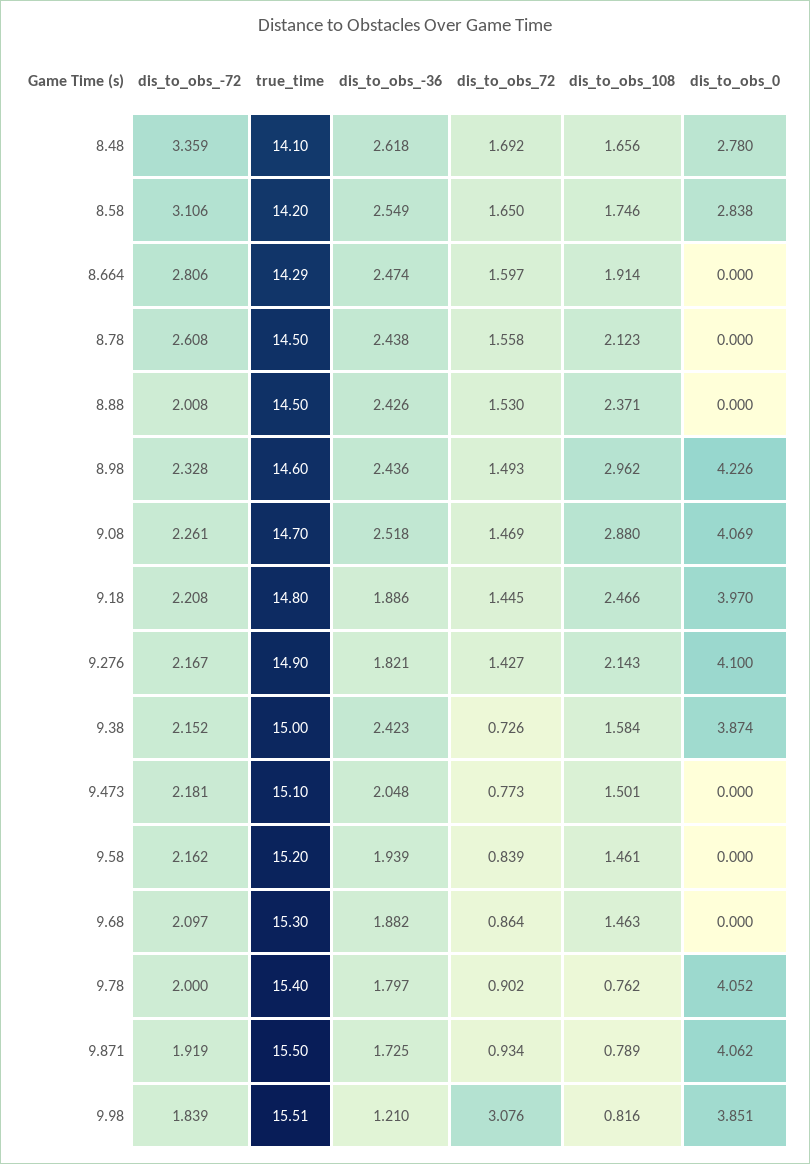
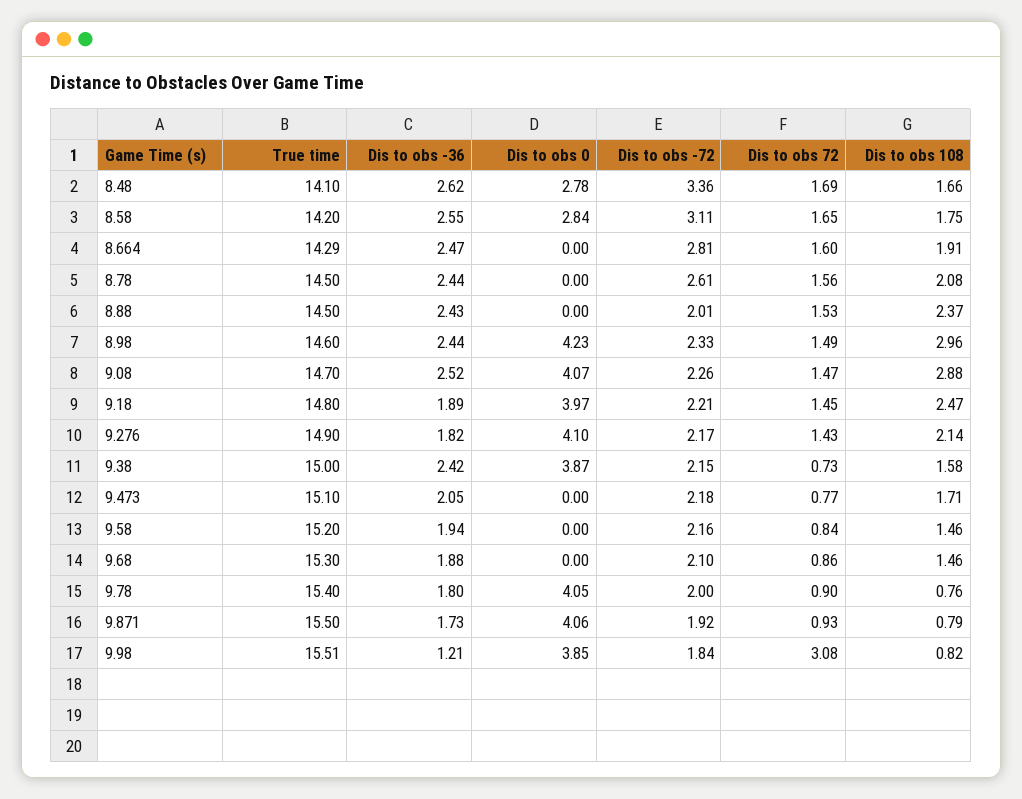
  {
    "dis_to_obs_-72": {
      "8.48": 3.359,
      "8.58": 3.106,
      "8.664": 2.806,
      "8.78": 2.608,
      "8.88": 2.008,
      "8.98": 2.328,
      "9.08": 2.261,
      "9.18": 2.208,
      "9.276": 2.167,
      "9.38": 2.152,
      "9.473": 2.181,
      "9.58": 2.162,
      "9.68": 2.097,
      "9.78": 2,
      "9.871": 1.919,
      "9.98": 1.839
    },
    "true_time": {
      "8.48": 14.1,
      "8.58": 14.2,
      "8.664": 14.29,
      "8.78": 14.5,
      "8.88": 14.5,
      "8.98": 14.6,
      "9.08": 14.7,
      "9.18": 14.8,
      "9.276": 14.9,
      "9.38": 15,
      "9.473": 15.1,
      "9.58": 15.2,
      "9.68": 15.3,
      "9.78": 15.4,
      "9.871": 15.5,
      "9.98": 15.51
    },
    "dis_to_obs_-36": {
      "8.48": 2.618,
      "8.58": 2.549,
      "8.664": 2.474,
      "8.78": 2.438,
      "8.88": 2.426,
      "8.98": 2.436,
      "9.08": 2.518,
      "9.18": 1.886,
      "9.276": 1.821,
      "9.38": 2.423,
      "9.473": 2.048,
      "9.58": 1.939,
      "9.68": 1.882,
      "9.78": 1.797,
      "9.871": 1.725,
      "9.98": 1.21
    },
    "dis_to_obs_72": {
      "8.48": 1.692,
      "8.58": 1.65,
      "8.664": 1.597,
      "8.78": 1.558,
      "8.88": 1.53,
      "8.98": 1.493,
      "9.08": 1.469,
      "9.18": 1.445,
      "9.276": 1.427,
      "9.38": 0.726,
      "9.473": 0.773,
      "9.58": 0.839,
      "9.68": 0.864,
      "9.78": 0.902,
      "9.871": 0.934,
      "9.98": 3.076
    },
    "dis_to_obs_108": {
      "8.48": 1.656,
      "8.58": 1.746,
      "8.664": 1.914,
-     "8.78": 2.123,
+     "8.78": 2.08,
      "8.88": 2.371,
      "8.98": 2.962,
      "9.08": 2.88,
      "9.18": 2.466,
      "9.276": 2.143,
      "9.38": 1.584,
-     "9.473": 1.501,
+     "9.473": 1.71,
      "9.58": 1.461,
      "9.68": 1.463,
      "9.78": 0.762,
      "9.871": 0.789,
      "9.98": 0.816
    },
    "dis_to_obs_0": {
      "8.48": 2.78,
      "8.58": 2.838,
      "8.664": 0,
      "8.78": 0,
      "8.88": 0,
      "8.98": 4.226,
      "9.08": 4.069,
      "9.18": 3.97,
      "9.276": 4.1,
      "9.38": 3.874,
      "9.473": 0,
      "9.58": 0,
      "9.68": 0,
      "9.78": 4.052,
      "9.871": 4.062,
      "9.98": 3.851
    }
  }

